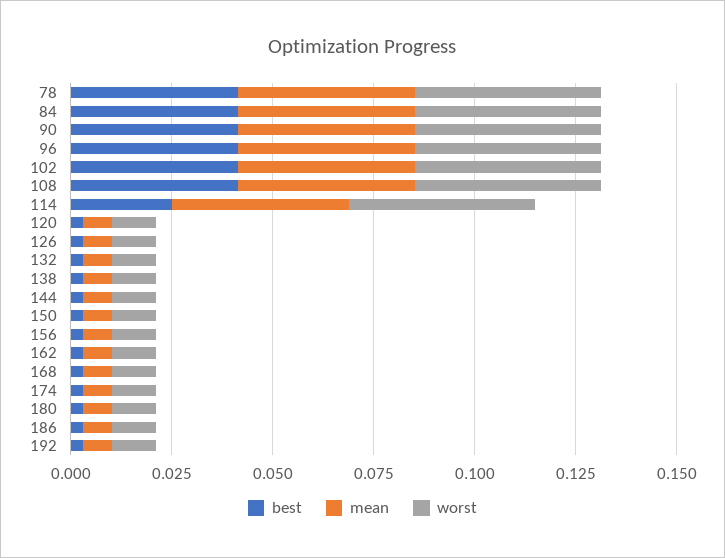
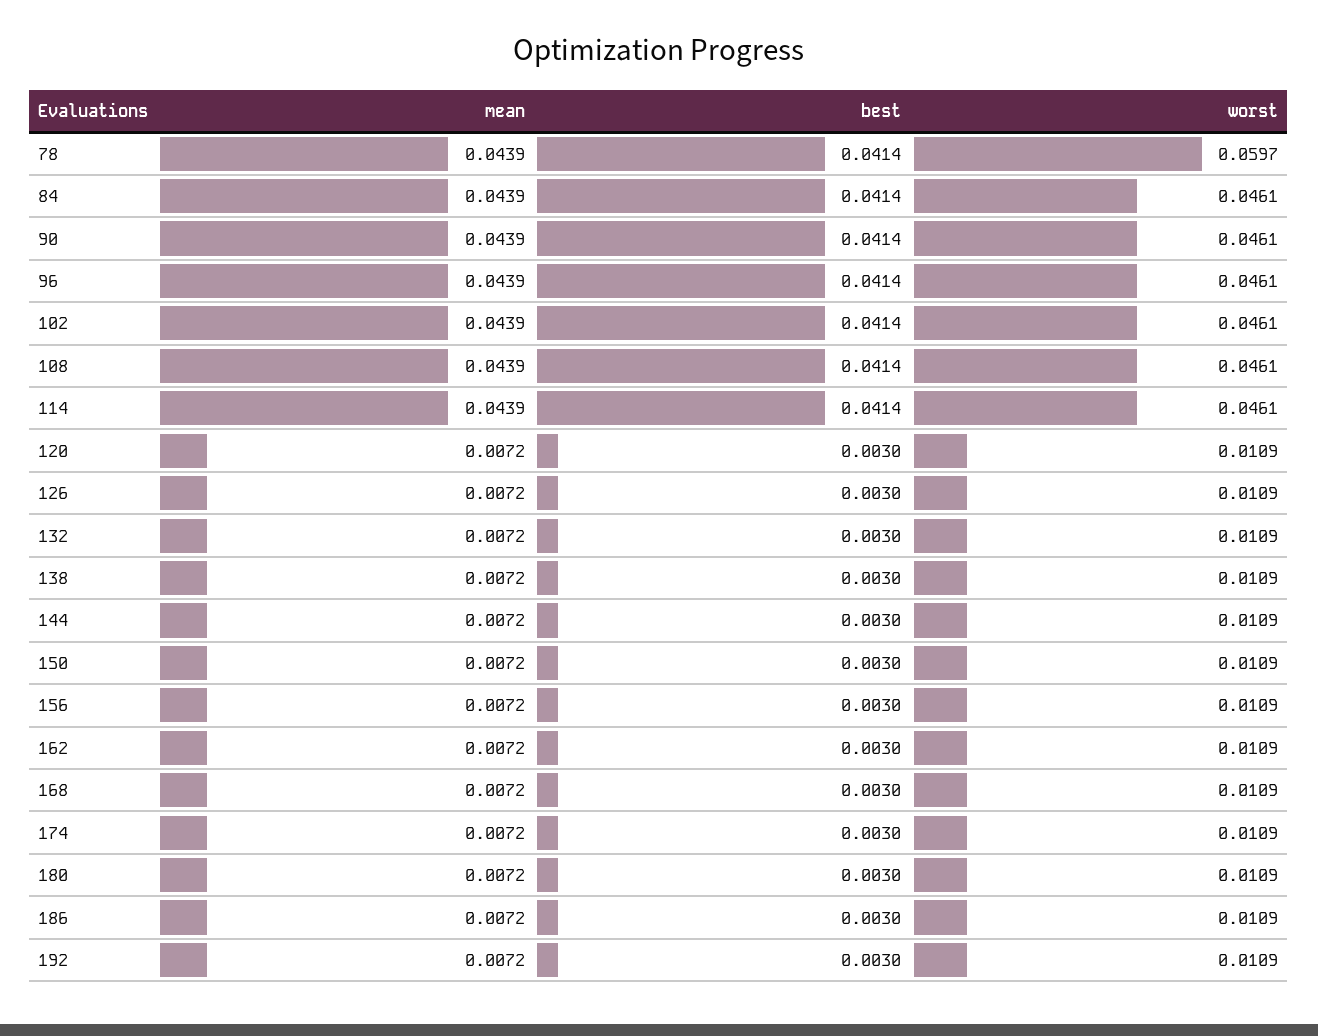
  {
    "best": {
      "78": 0.0414,
      "84": 0.0414,
      "90": 0.0414,
      "96": 0.0414,
      "102": 0.0414,
      "108": 0.0414,
-     "114": 0.025,
+     "114": 0.0414,
      "120": 0.003,
      "126": 0.003,
      "132": 0.003,
      "138": 0.003,
      "144": 0.003,
      "150": 0.003,
      "156": 0.003,
      "162": 0.003,
      "168": 0.003,
      "174": 0.003,
      "180": 0.003,
      "186": 0.003,
      "192": 0.003
    },
    "mean": {
      "78": 0.0439,
      "84": 0.0439,
      "90": 0.0439,
      "96": 0.0439,
      "102": 0.0439,
      "108": 0.0439,
      "114": 0.0439,
      "120": 0.0072,
      "126": 0.0072,
      "132": 0.0072,
      "138": 0.0072,
      "144": 0.0072,
      "150": 0.0072,
      "156": 0.0072,
      "162": 0.0072,
      "168": 0.0072,
      "174": 0.0072,
      "180": 0.0072,
      "186": 0.0072,
      "192": 0.0072
    },
    "worst": {
-     "78": 0.045,
+     "78": 0.0597,
      "84": 0.0461,
      "90": 0.0461,
      "96": 0.0461,
      "102": 0.0461,
      "108": 0.0461,
      "114": 0.0461,
      "120": 0.0109,
      "126": 0.0109,
      "132": 0.0109,
      "138": 0.0109,
      "144": 0.0109,
      "150": 0.0109,
      "156": 0.0109,
      "162": 0.0109,
      "168": 0.0109,
      "174": 0.0109,
      "180": 0.0109,
      "186": 0.0109,
      "192": 0.0109
    }
  }

